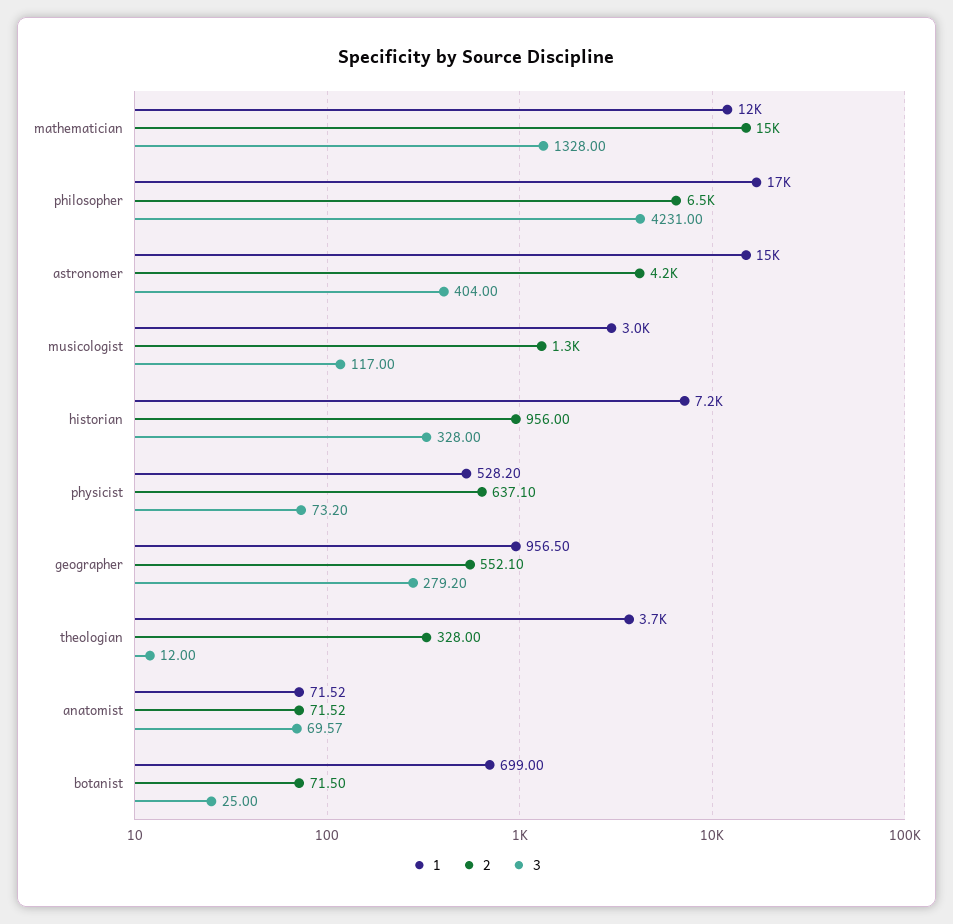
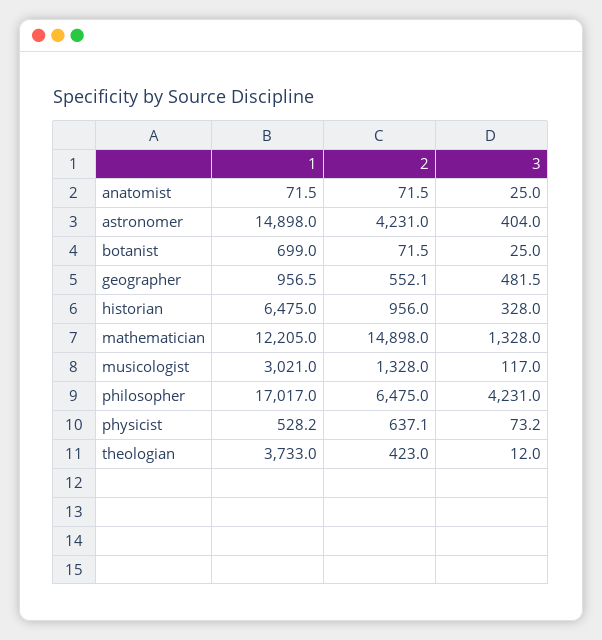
  {
    "1": {
      "mathematician": 12205,
      "philosopher": 17017,
      "astronomer": 14898,
      "musicologist": 3021,
-     "historian": 7200,
+     "historian": 6475,
      "physicist": 528.2,
      "geographer": 956.5,
      "theologian": 3733,
      "anatomist": 71.52,
      "botanist": 699
    },
    "2": {
      "mathematician": 14898,
      "philosopher": 6475,
      "astronomer": 4231,
      "musicologist": 1328,
      "historian": 956,
      "physicist": 637.1,
      "geographer": 552.1,
-     "theologian": 328,
+     "theologian": 423,
      "anatomist": 71.52,
      "botanist": 71.5
    },
    "3": {
      "mathematician": 1328,
      "philosopher": 4231,
      "astronomer": 404,
      "musicologist": 117,
      "historian": 328,
      "physicist": 73.2,
-     "geographer": 279.2,
+     "geographer": 481.5,
      "theologian": 12,
-     "anatomist": 69.57,
+     "anatomist": 25,
      "botanist": 25
    }
  }

